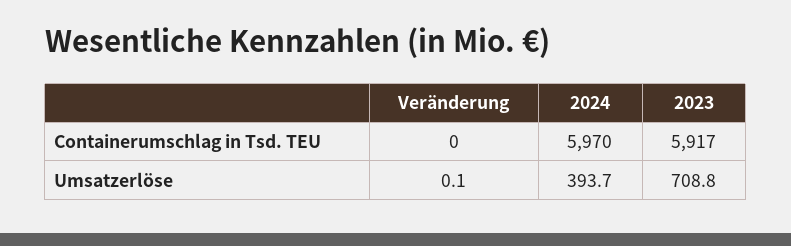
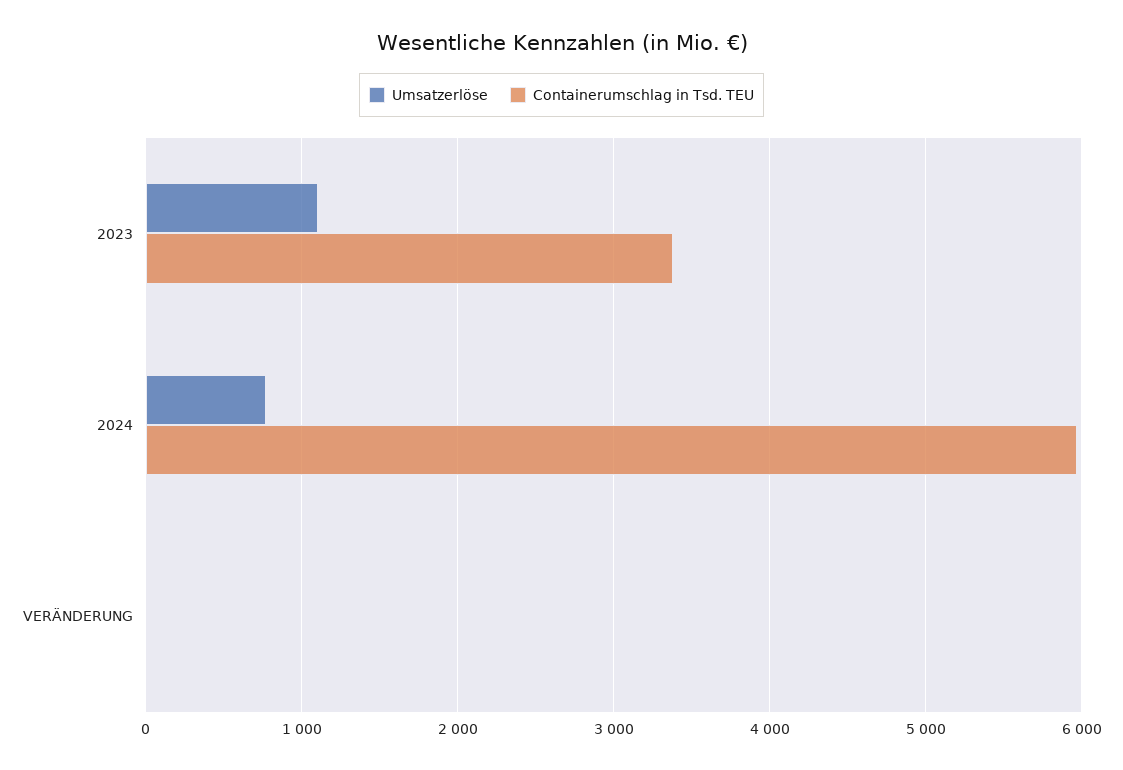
  {
    "Containerumschlag in Tsd. TEU": {
      "Veränderung": 0,
      "2024": 5970,
-     "2023": 5917
+     "2023": 3400
    },
    "Umsatzerlöse": {
      "Veränderung": 0.1,
-     "2024": 393.7,
+     "2024": 800,
-     "2023": 708.8
+     "2023": 1100
    }
  }

